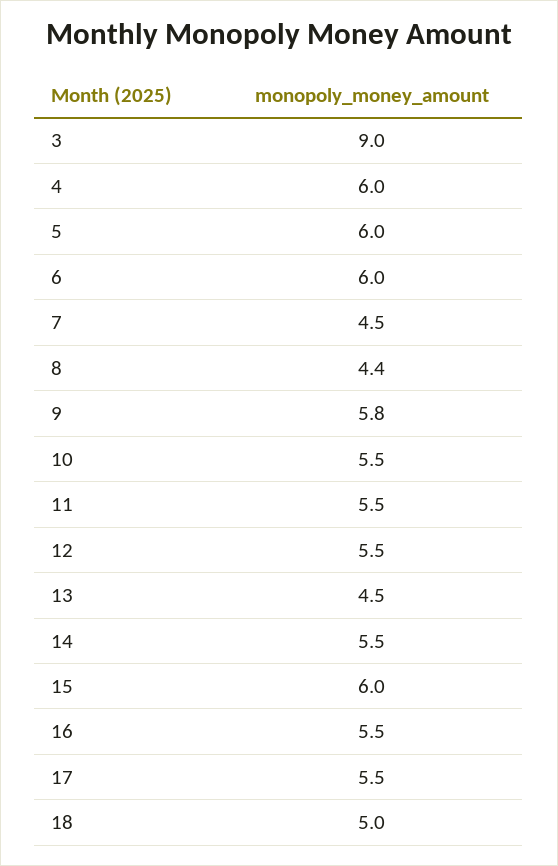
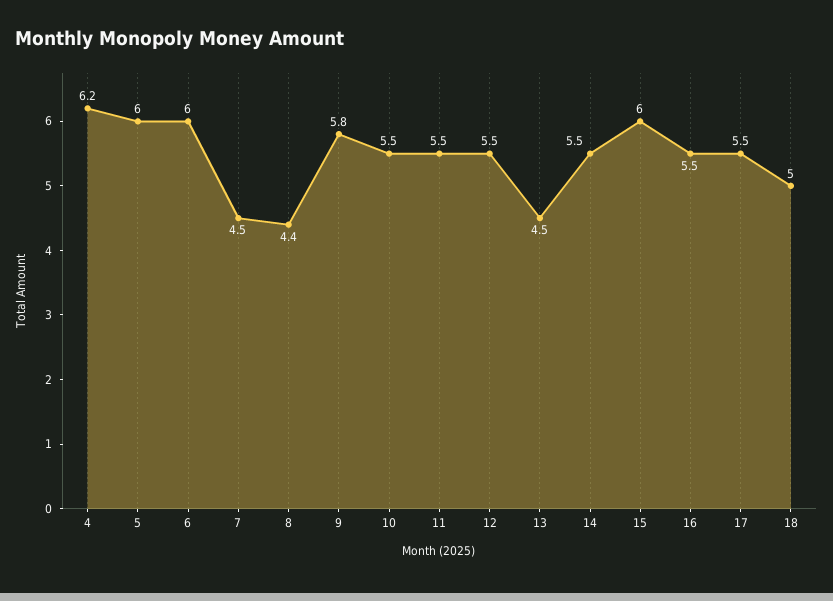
  {
-   "3": 9,
-   "4": 6,
+   "4": 6.2,
    "5": 6,
    "6": 6,
    "7": 4.5,
    "8": 4.4,
    "9": 5.8,
    "10": 5.5,
    "11": 5.5,
    "12": 5.5,
    "13": 4.5,
    "14": 5.5,
    "15": 6,
    "16": 5.5,
    "17": 5.5,
    "18": 5
  }

